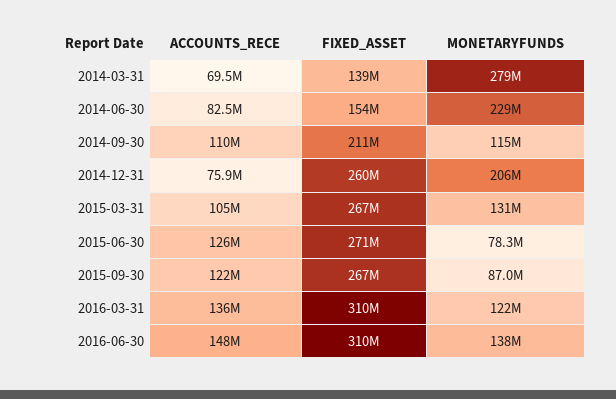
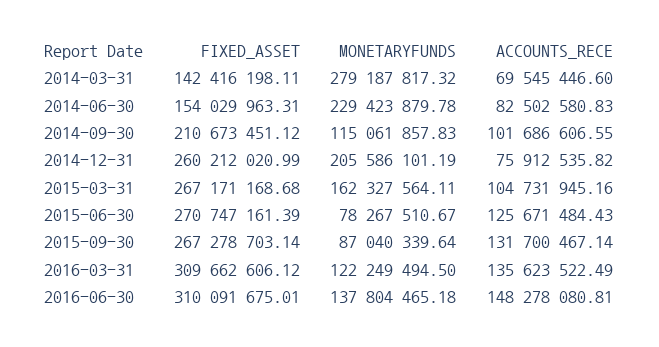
  {
    "ACCOUNTS_RECE": {
      "2014-03-31": 69545446.6,
      "2014-06-30": 82502580.83,
-     "2014-09-30": 110000000,
+     "2014-09-30": 101686606.55,
      "2014-12-31": 75912535.82,
      "2015-03-31": 104731945.16,
      "2015-06-30": 125671484.43,
-     "2015-09-30": 122000000,
+     "2015-09-30": 131700467.14,
      "2016-03-31": 135623522.49,
      "2016-06-30": 148278080.81
    },
    "FIXED_ASSET": {
-     "2014-03-31": 139000000,
+     "2014-03-31": 142416198.11,
      "2014-06-30": 154029963.31,
      "2014-09-30": 210673451.12,
      "2014-12-31": 260212020.99,
      "2015-03-31": 267171168.68,
      "2015-06-30": 270747161.39,
      "2015-09-30": 267278703.14,
      "2016-03-31": 309662606.12,
      "2016-06-30": 310091675.01
    },
    "MONETARYFUNDS": {
      "2014-03-31": 279187817.32,
      "2014-06-30": 229423879.78,
      "2014-09-30": 115061857.83,
      "2014-12-31": 205586101.19,
-     "2015-03-31": 131000000,
+     "2015-03-31": 162327564.11,
      "2015-06-30": 78267510.67,
      "2015-09-30": 87040339.64,
      "2016-03-31": 122249494.5,
      "2016-06-30": 137804465.18
    }
  }

